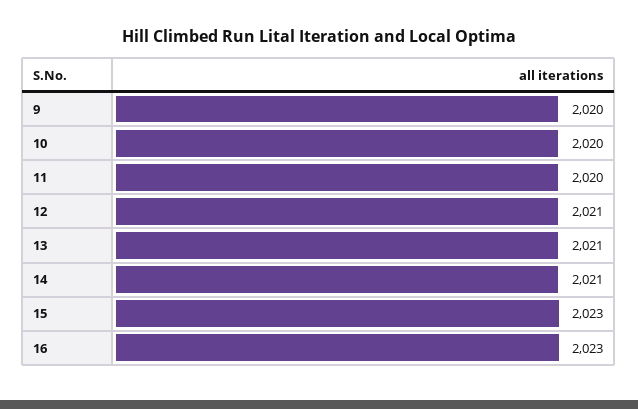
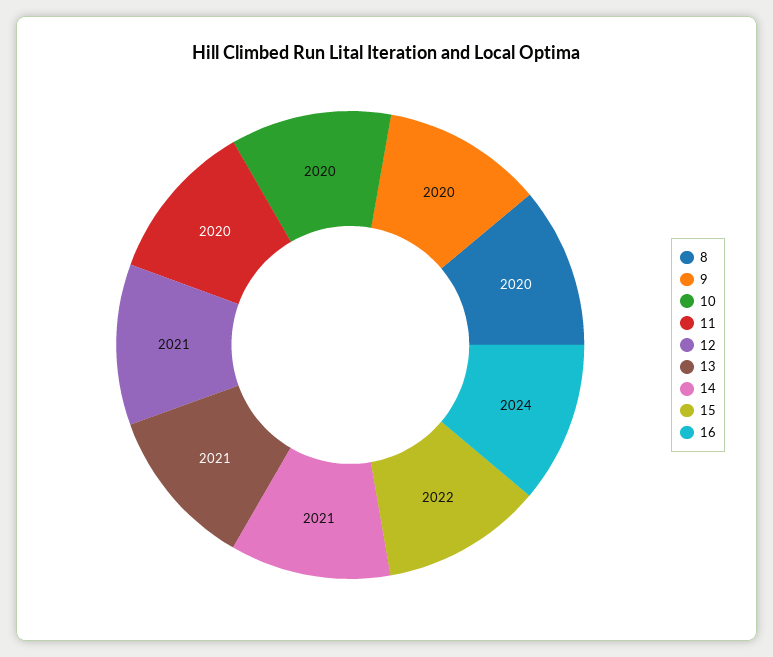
  {
    "9": 2020,
    "10": 2020,
    "11": 2020,
    "12": 2021,
    "13": 2021,
    "14": 2021,
-   "15": 2023,
+   "15": 2022,
-   "16": 2023
+   "16": 2024,
+   "8": 2020
  }

